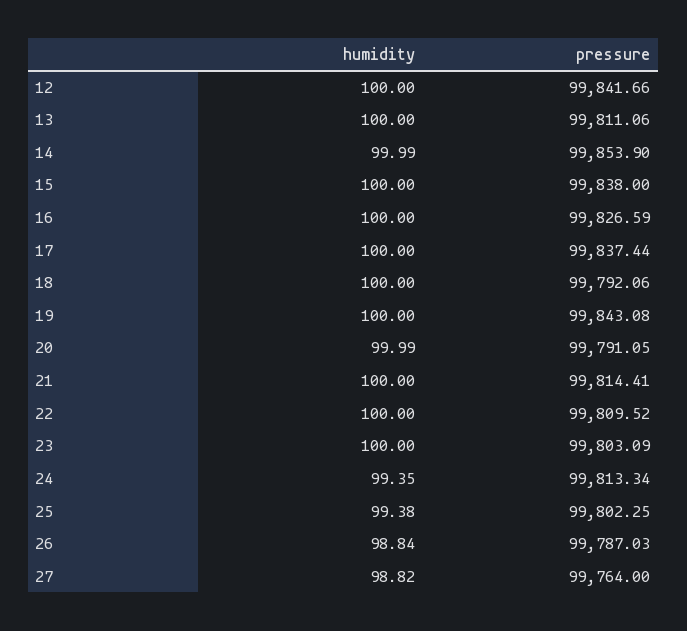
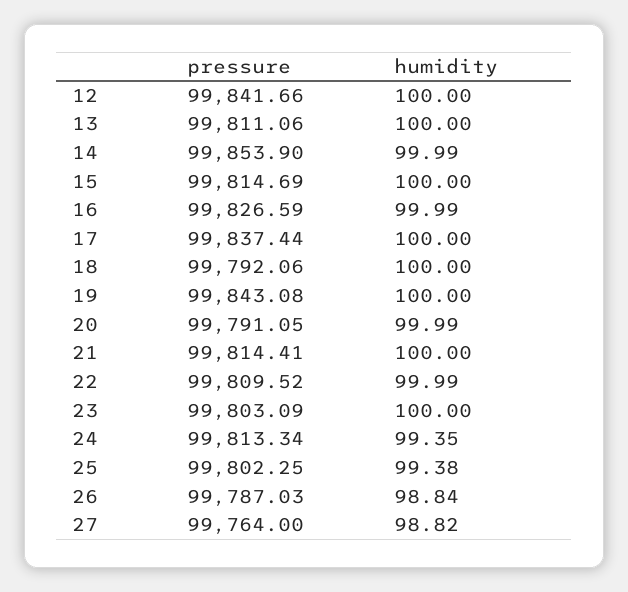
  {
    "humidity": {
      "12": 100,
      "13": 100,
      "14": 99.99,
      "15": 100,
-     "16": 100,
+     "16": 99.99,
      "17": 100,
      "18": 100,
      "19": 100,
      "20": 99.99,
      "21": 100,
-     "22": 100,
+     "22": 99.99,
      "23": 100,
      "24": 99.35,
      "25": 99.38,
      "26": 98.84,
      "27": 98.82
    },
    "pressure": {
      "12": 99841.66,
      "13": 99811.06,
      "14": 99853.9,
-     "15": 99838,
+     "15": 99814.69,
      "16": 99826.59,
      "17": 99837.44,
      "18": 99792.06,
      "19": 99843.08,
      "20": 99791.05,
      "21": 99814.41,
      "22": 99809.52,
      "23": 99803.09,
      "24": 99813.34,
      "25": 99802.25,
      "26": 99787.03,
      "27": 99764
    }
  }

